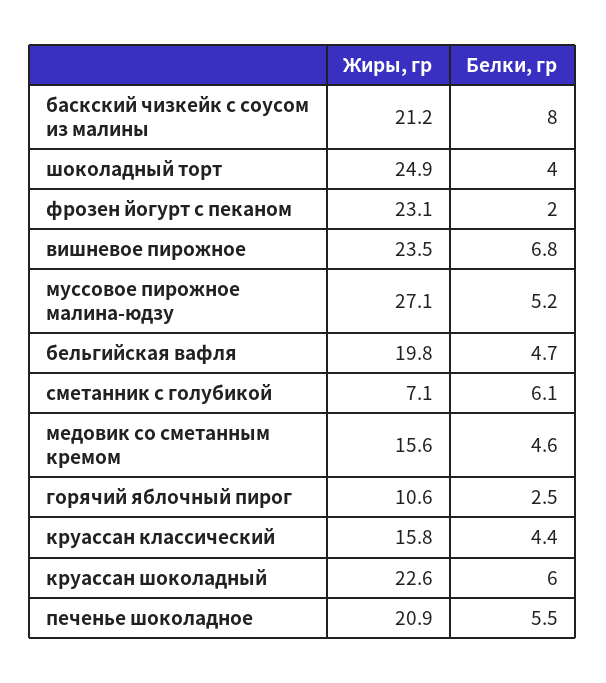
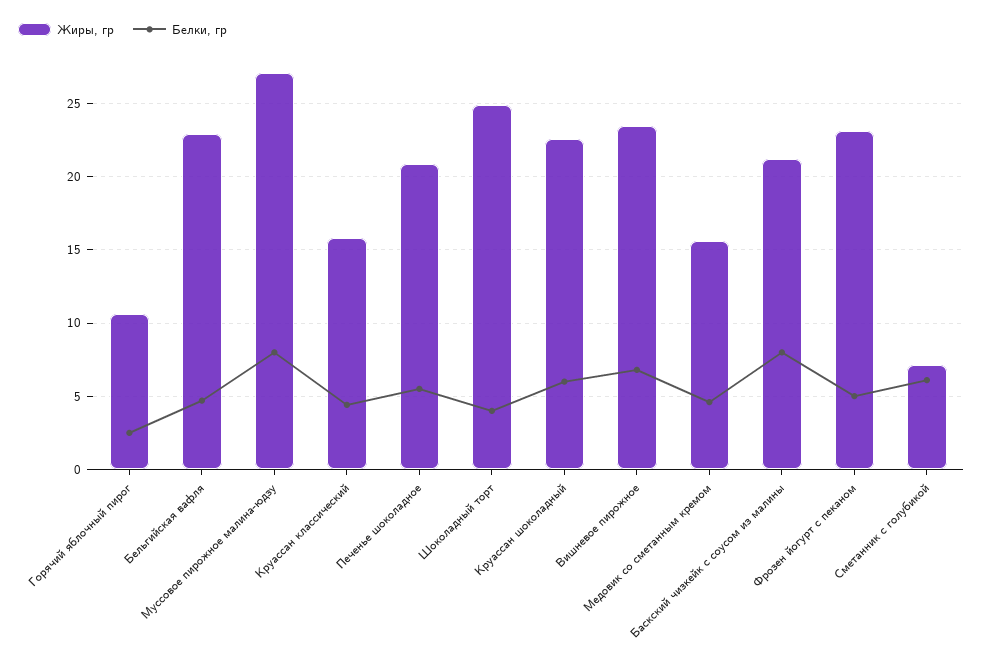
  {
    "Жиры, гр": {
      "баскский чизкейк с соусом из малины": 21.2,
      "шоколадный торт": 24.9,
      "фрозен йогурт с пеканом": 23.1,
      "вишневое пирожное": 23.5,
      "муссовое пирожное малина-юдзу": 27.1,
-     "бельгийская вафля": 19.8,
+     "бельгийская вафля": 23,
      "сметанник с голубикой": 7.1,
      "медовик со сметанным кремом": 15.6,
      "горячий яблочный пирог": 10.6,
      "круассан классический": 15.8,
      "круассан шоколадный": 22.6,
      "печенье шоколадное": 20.9
    },
    "Белки, гр": {
      "баскский чизкейк с соусом из малины": 8,
      "шоколадный торт": 4,
-     "фрозен йогурт с пеканом": 2,
+     "фрозен йогурт с пеканом": 5,
      "вишневое пирожное": 6.8,
-     "муссовое пирожное малина-юдзу": 5.2,
+     "муссовое пирожное малина-юдзу": 8,
      "бельгийская вафля": 4.7,
      "сметанник с голубикой": 6.1,
      "медовик со сметанным кремом": 4.6,
      "горячий яблочный пирог": 2.5,
      "круассан классический": 4.4,
      "круассан шоколадный": 6,
      "печенье шоколадное": 5.5
    }
  }

